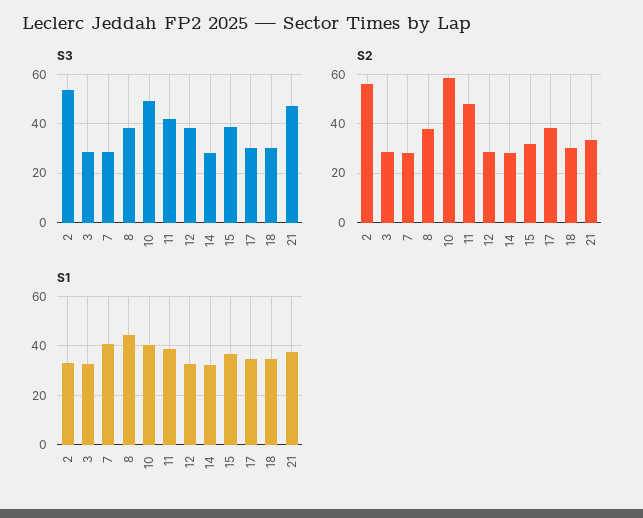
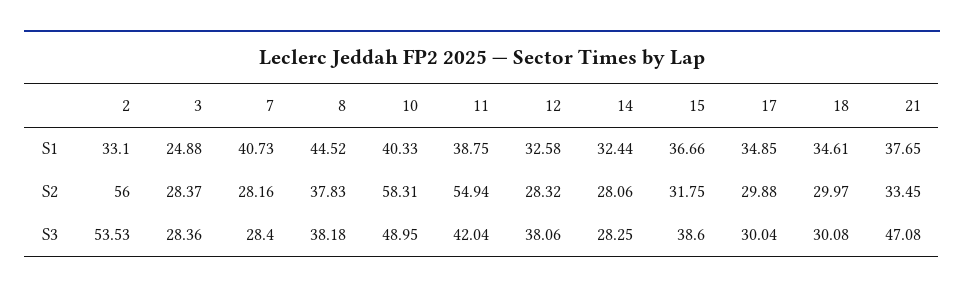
  {
    "S3": {
      "2": 53.53,
      "3": 28.36,
      "7": 28.4,
      "8": 38.18,
      "10": 48.95,
      "11": 42.04,
      "12": 38.06,
      "14": 28.25,
      "15": 38.6,
      "17": 30.04,
      "18": 30.08,
      "21": 47.08
    },
    "S2": {
      "2": 56,
      "3": 28.37,
      "7": 28.16,
      "8": 37.83,
      "10": 58.31,
-     "11": 47.5,
+     "11": 54.94,
      "12": 28.32,
      "14": 28.06,
      "15": 31.75,
-     "17": 37.5,
+     "17": 29.88,
      "18": 29.97,
      "21": 33.45
    },
    "S1": {
      "2": 33.1,
-     "3": 32.5,
+     "3": 24.88,
      "7": 40.73,
      "8": 44.52,
      "10": 40.33,
      "11": 38.75,
      "12": 32.58,
      "14": 32.44,
      "15": 36.66,
      "17": 34.85,
      "18": 34.61,
      "21": 37.65
    }
  }

